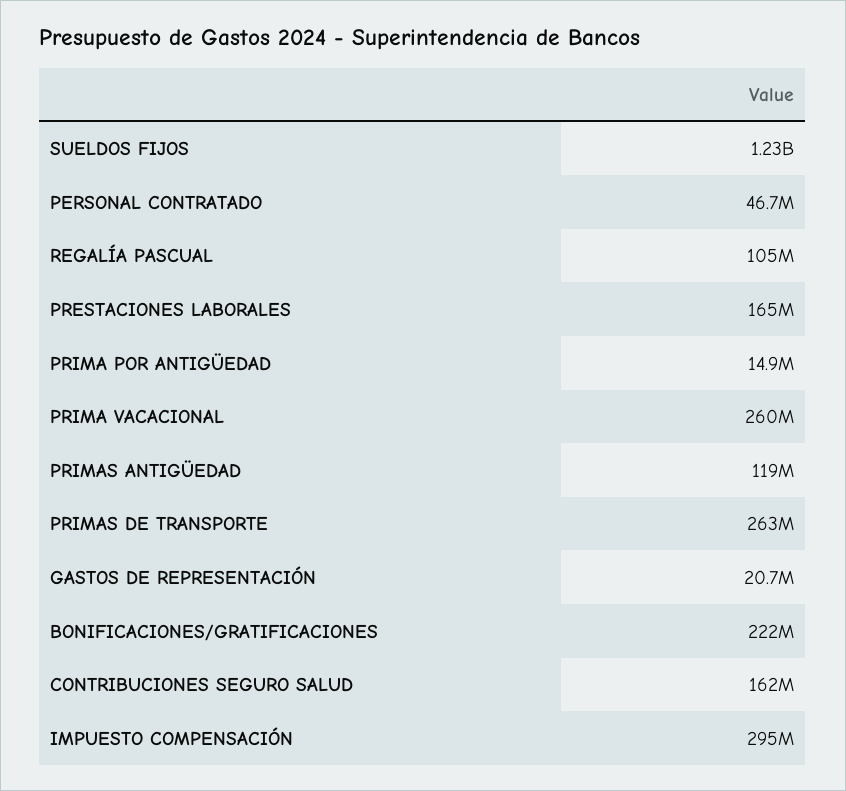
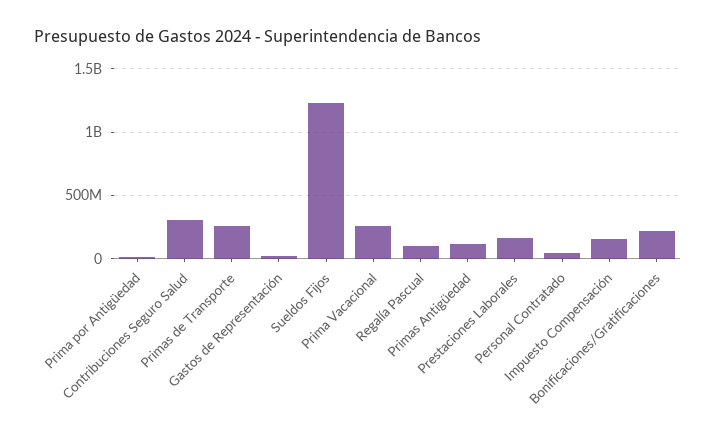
  {
    "SUELDOS FIJOS": 1230000000,
    "PERSONAL CONTRATADO": 46700000,
    "REGALÍA PASCUAL": 105000000,
    "PRESTACIONES LABORALES": 165000000,
    "PRIMA POR ANTIGÜEDAD": 14900000,
    "PRIMA VACACIONAL": 260000000,
    "PRIMAS ANTIGÜEDAD": 119000000,
    "PRIMAS DE TRANSPORTE": 263000000,
    "GASTOS DE REPRESENTACIÓN": 20700000,
    "BONIFICACIONES/GRATIFICACIONES": 222000000,
-   "CONTRIBUCIONES SEGURO SALUD": 162000000,
+   "CONTRIBUCIONES SEGURO SALUD": 300000000,
-   "IMPUESTO COMPENSACIÓN": 295000000
+   "IMPUESTO COMPENSACIÓN": 150000000
  }

